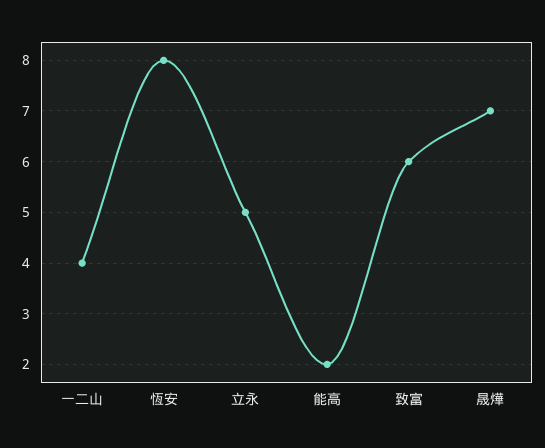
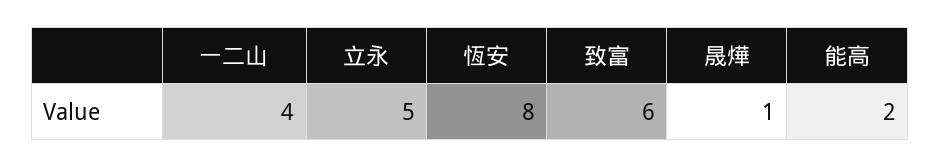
  {
    "一二山": 4,
    "恆安": 8,
    "立永": 5,
    "能高": 2,
    "致富": 6,
-   "晟燁": 7
+   "晟燁": 1
  }

